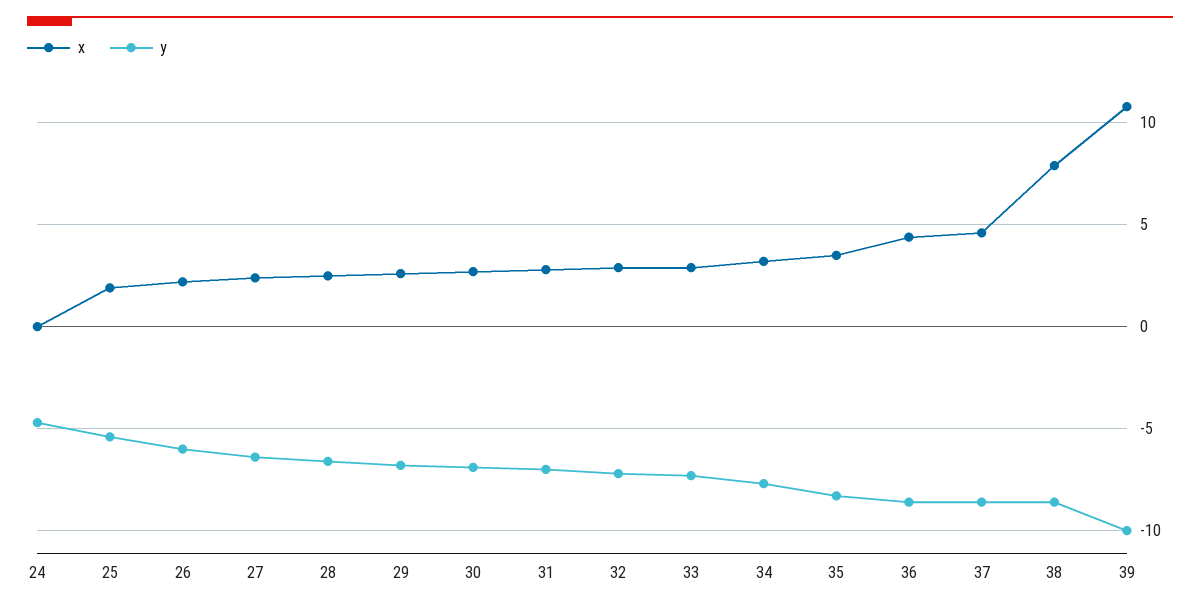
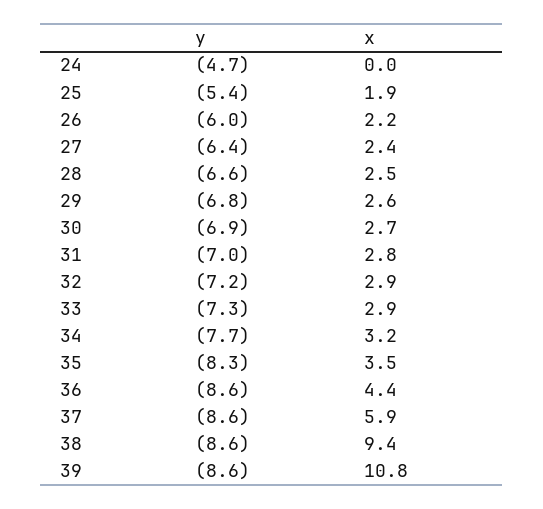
  {
    "x": {
      "24": 0,
      "25": 1.9,
      "26": 2.2,
      "27": 2.4,
      "28": 2.5,
      "29": 2.6,
      "30": 2.7,
      "31": 2.8,
      "32": 2.9,
      "33": 2.9,
      "34": 3.2,
      "35": 3.5,
      "36": 4.4,
-     "37": 4.5,
+     "37": 5.9,
-     "38": 8,
+     "38": 9.4,
      "39": 10.8
    },
    "y": {
      "24": -4.7,
      "25": -5.4,
      "26": -6,
      "27": -6.4,
      "28": -6.6,
      "29": -6.8,
      "30": -6.9,
      "31": -7,
      "32": -7.2,
      "33": -7.3,
      "34": -7.7,
      "35": -8.3,
      "36": -8.6,
      "37": -8.6,
      "38": -8.6,
-     "39": -10
+     "39": -8.6
    }
  }

